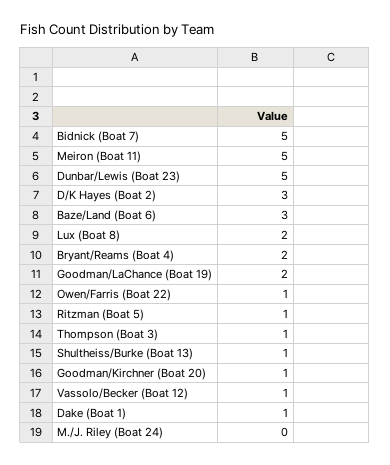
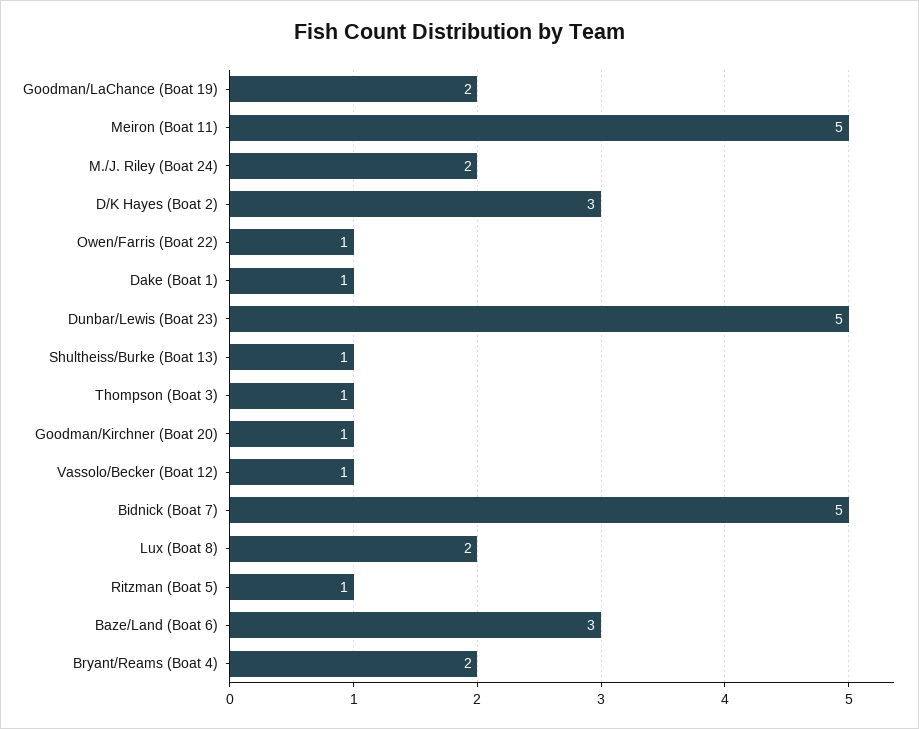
  {
    "Bidnick (Boat 7)": 5,
    "Meiron (Boat 11)": 5,
    "Dunbar/Lewis (Boat 23)": 5,
    "D/K Hayes (Boat 2)": 3,
    "Baze/Land (Boat 6)": 3,
    "Lux (Boat 8)": 2,
    "Bryant/Reams (Boat 4)": 2,
    "Goodman/LaChance (Boat 19)": 2,
    "Owen/Farris (Boat 22)": 1,
    "Ritzman (Boat 5)": 1,
    "Thompson (Boat 3)": 1,
    "Shultheiss/Burke (Boat 13)": 1,
    "Goodman/Kirchner (Boat 20)": 1,
    "Vassolo/Becker (Boat 12)": 1,
    "Dake (Boat 1)": 1,
-   "M./J. Riley (Boat 24)": 0
+   "M./J. Riley (Boat 24)": 2
  }

